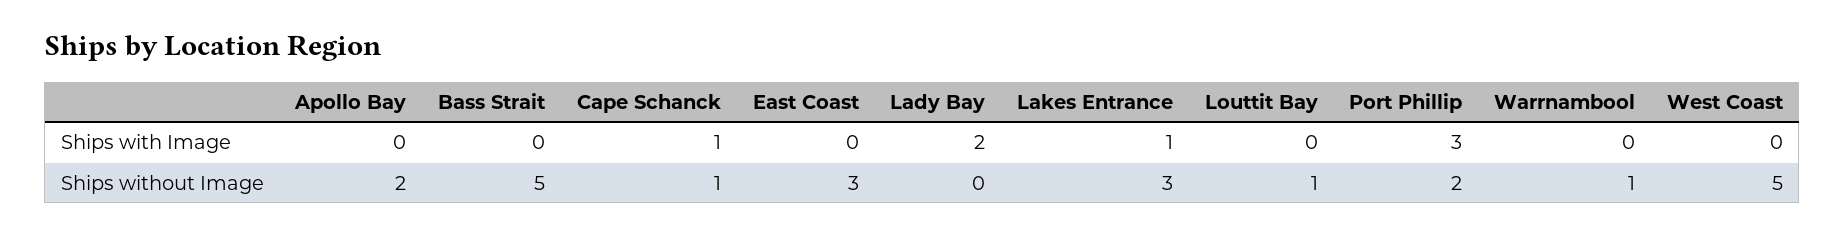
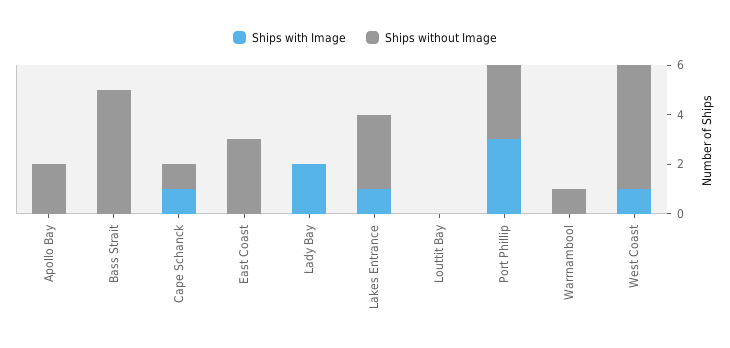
  {
    "Ships with Image": {
      "Apollo Bay": 0,
      "Bass Strait": 0,
      "Cape Schanck": 1,
      "East Coast": 0,
      "Lady Bay": 2,
      "Lakes Entrance": 1,
      "Louttit Bay": 0,
      "Port Phillip": 3,
      "Warrnambool": 0,
-     "West Coast": 0
+     "West Coast": 1
    },
    "Ships without Image": {
      "Apollo Bay": 2,
      "Bass Strait": 5,
      "Cape Schanck": 1,
      "East Coast": 3,
      "Lady Bay": 0,
      "Lakes Entrance": 3,
-     "Louttit Bay": 1,
+     "Louttit Bay": 0,
-     "Port Phillip": 2,
+     "Port Phillip": 3,
      "Warrnambool": 1,
      "West Coast": 5
    }
  }

